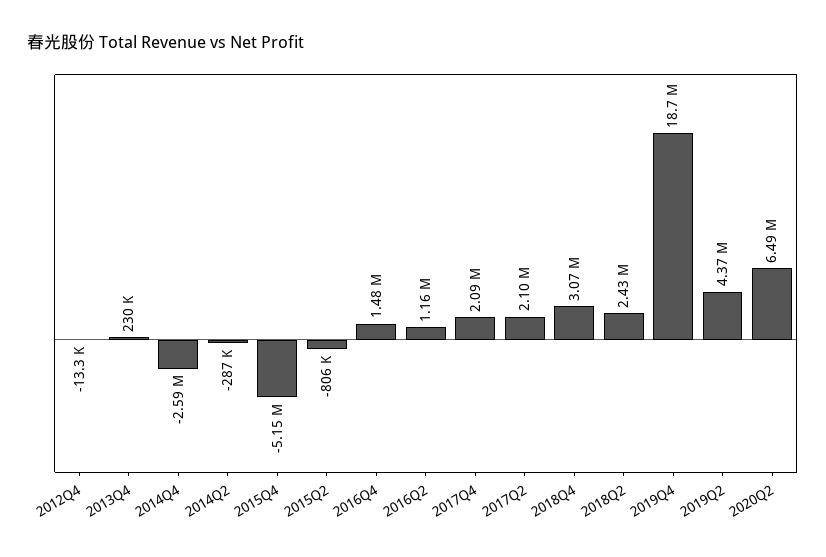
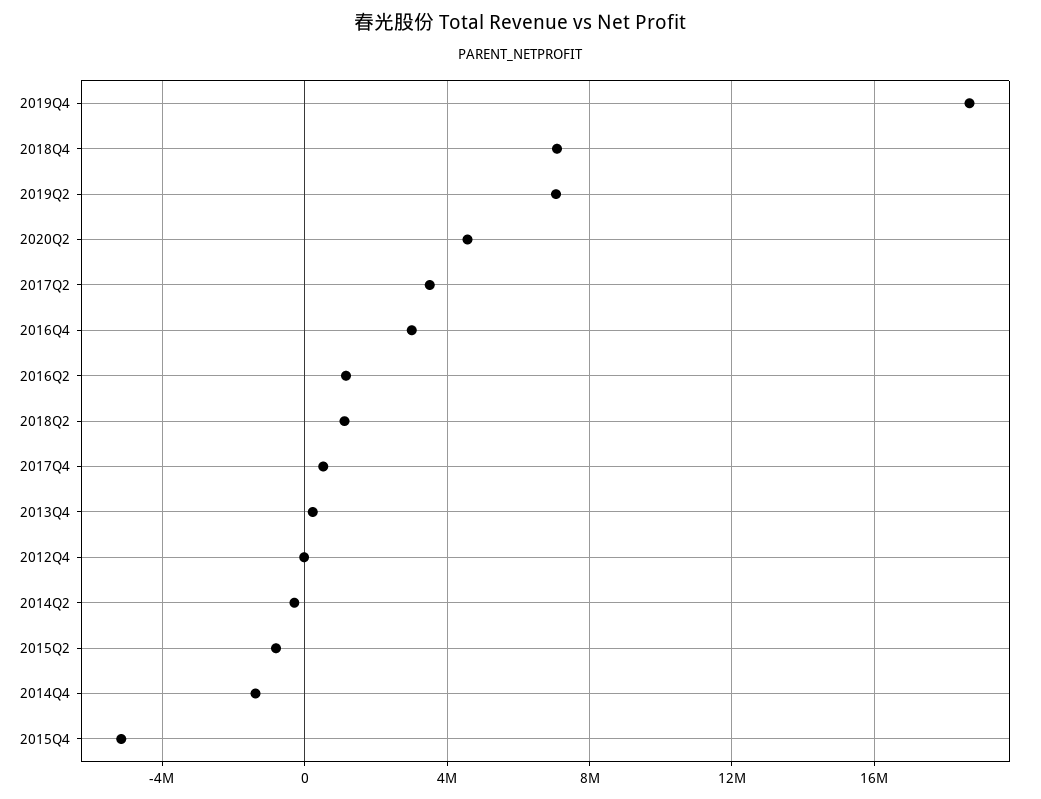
  {
    "2012Q4": -13300,
    "2013Q4": 230000,
-   "2014Q4": -2590000,
+   "2014Q4": -1500000,
    "2014Q2": -287000,
    "2015Q4": -5150000,
    "2015Q2": -806000,
-   "2016Q4": 1480000,
+   "2016Q4": 3000000,
    "2016Q2": 1160000,
-   "2017Q4": 2090000,
+   "2017Q4": 500000,
-   "2017Q2": 2100000,
+   "2017Q2": 3500000,
-   "2018Q4": 3070000,
+   "2018Q4": 7000000,
-   "2018Q2": 2430000,
+   "2018Q2": 1000000,
    "2019Q4": 18700000,
-   "2019Q2": 4370000,
+   "2019Q2": 7000000,
-   "2020Q2": 6490000
+   "2020Q2": 4500000
  }

